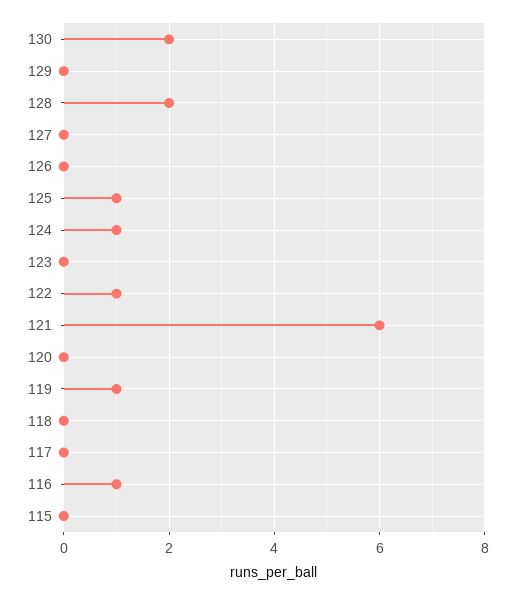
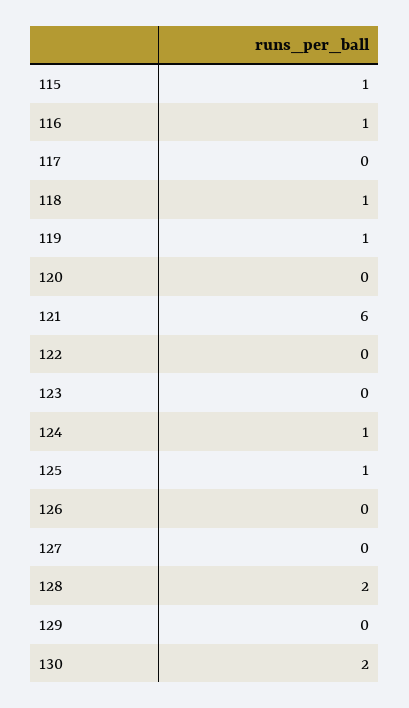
  {
    "130": 2,
    "129": 0,
    "128": 2,
    "127": 0,
    "126": 0,
    "125": 1,
    "124": 1,
    "123": 0,
-   "122": 1,
+   "122": 0,
    "121": 6,
    "120": 0,
    "119": 1,
-   "118": 0,
+   "118": 1,
    "117": 0,
    "116": 1,
-   "115": 0
+   "115": 1
  }

